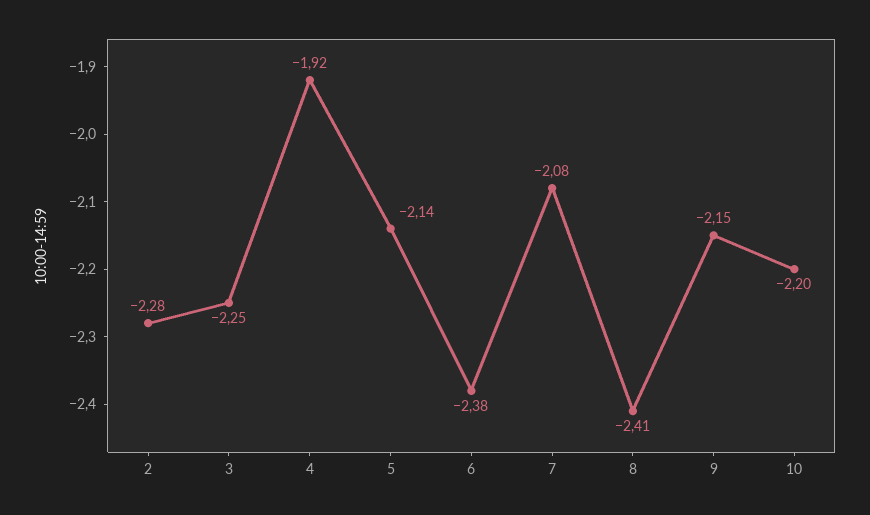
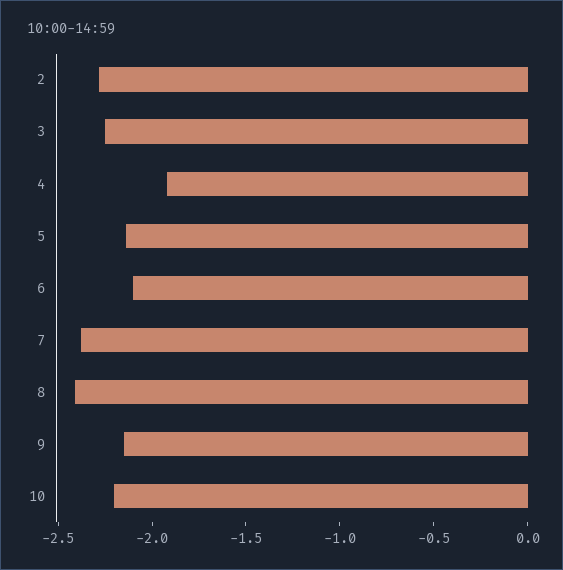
  {
    "2": -2.28,
    "3": -2.25,
    "4": -1.92,
    "5": -2.14,
-   "6": -2.38,
+   "6": -2.1,
-   "7": -2.08,
+   "7": -2.4,
    "8": -2.41,
    "9": -2.15,
    "10": -2.2
  }

